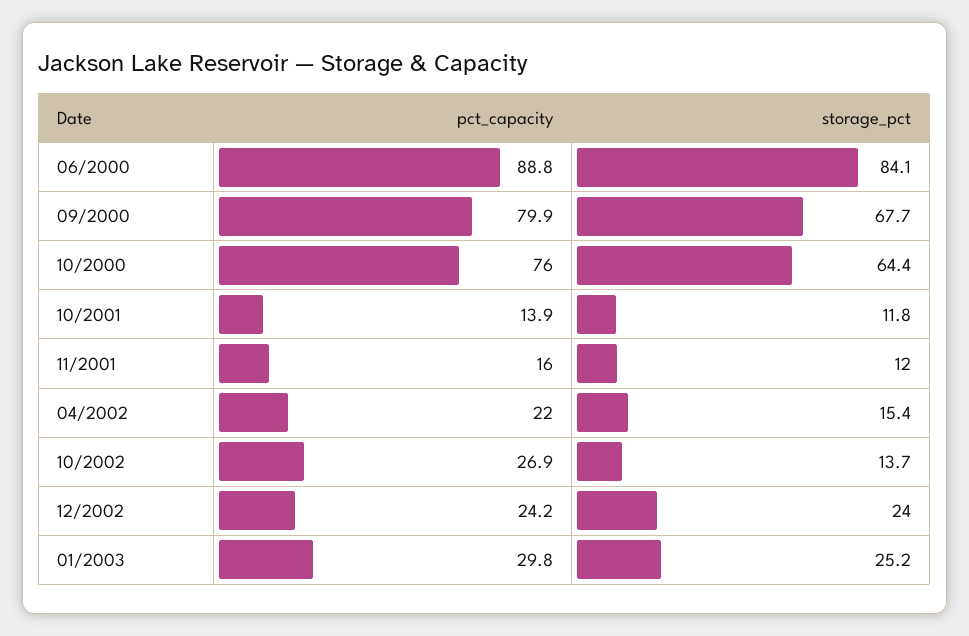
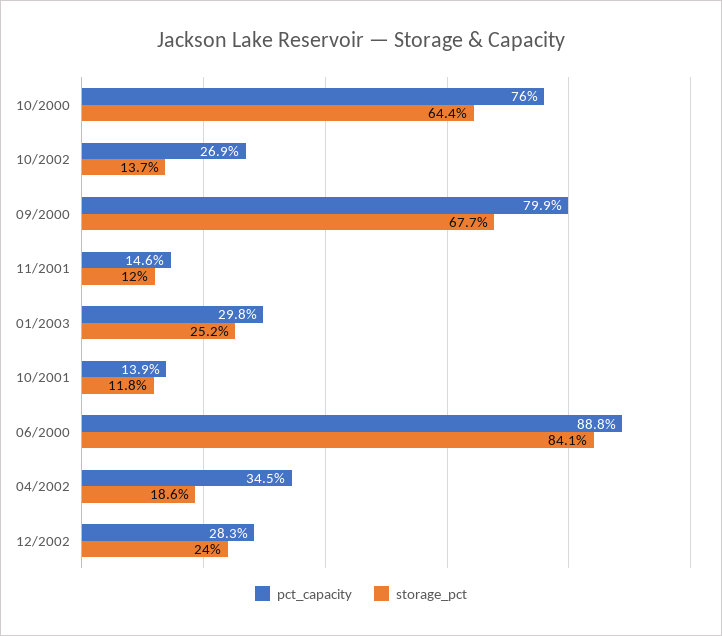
  {
    "pct_capacity": {
      "06/2000": 88.8,
      "09/2000": 79.9,
      "10/2000": 76,
      "10/2001": 13.9,
-     "11/2001": 16,
+     "11/2001": 14.6,
-     "04/2002": 22,
+     "04/2002": 34.5,
      "10/2002": 26.9,
-     "12/2002": 24.2,
+     "12/2002": 28.3,
      "01/2003": 29.8
    },
    "storage_pct": {
      "06/2000": 84.1,
      "09/2000": 67.7,
      "10/2000": 64.4,
      "10/2001": 11.8,
      "11/2001": 12,
-     "04/2002": 15.4,
+     "04/2002": 18.6,
      "10/2002": 13.7,
      "12/2002": 24,
      "01/2003": 25.2
    }
  }

